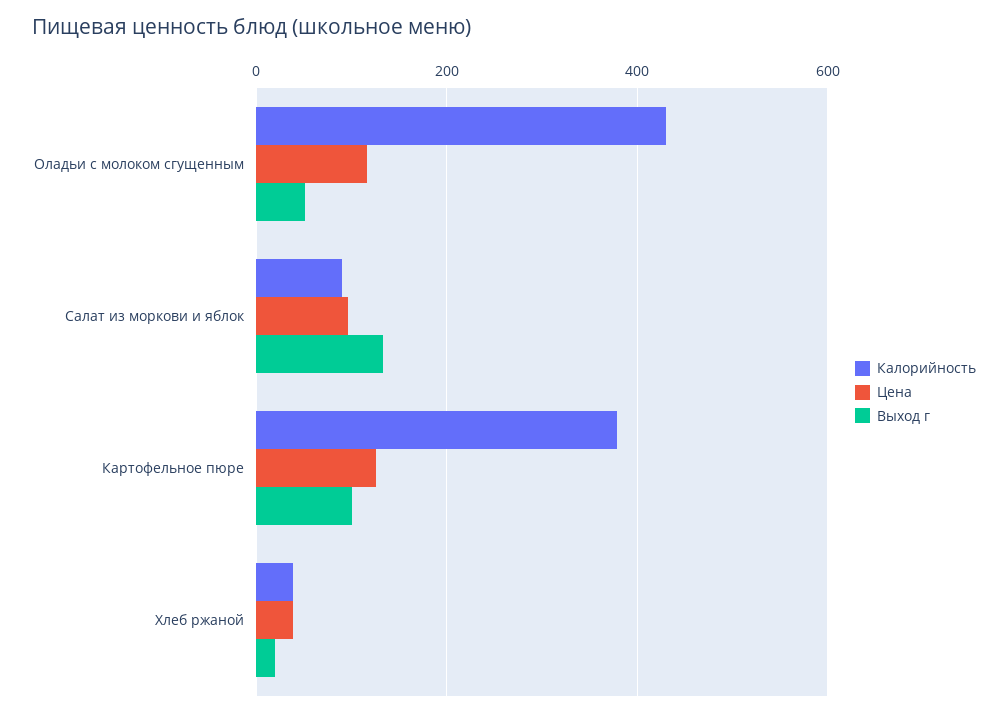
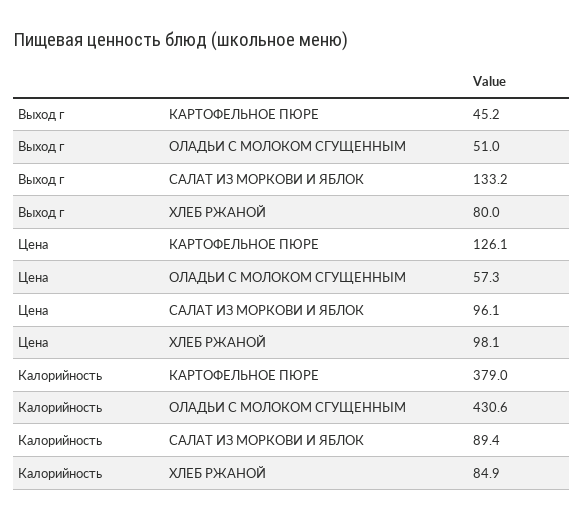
  {
    "Калорийность": {
      "Оладьи с молоком сгущенным": 430.6,
      "Салат из моркови и яблок": 89.4,
      "Картофельное пюре": 379,
-     "Хлеб ржаной": 40
+     "Хлеб ржаной": 84.9
    },
    "Цена": {
-     "Оладьи с молоком сгущенным": 120,
+     "Оладьи с молоком сгущенным": 57.3,
      "Салат из моркови и яблок": 96.1,
      "Картофельное пюре": 126.1,
-     "Хлеб ржаной": 40
+     "Хлеб ржаной": 98.1
    },
    "Выход г": {
      "Оладьи с молоком сгущенным": 51,
      "Салат из моркови и яблок": 133.2,
-     "Картофельное пюре": 100,
+     "Картофельное пюре": 45.2,
-     "Хлеб ржаной": 20
+     "Хлеб ржаной": 80
    }
  }

